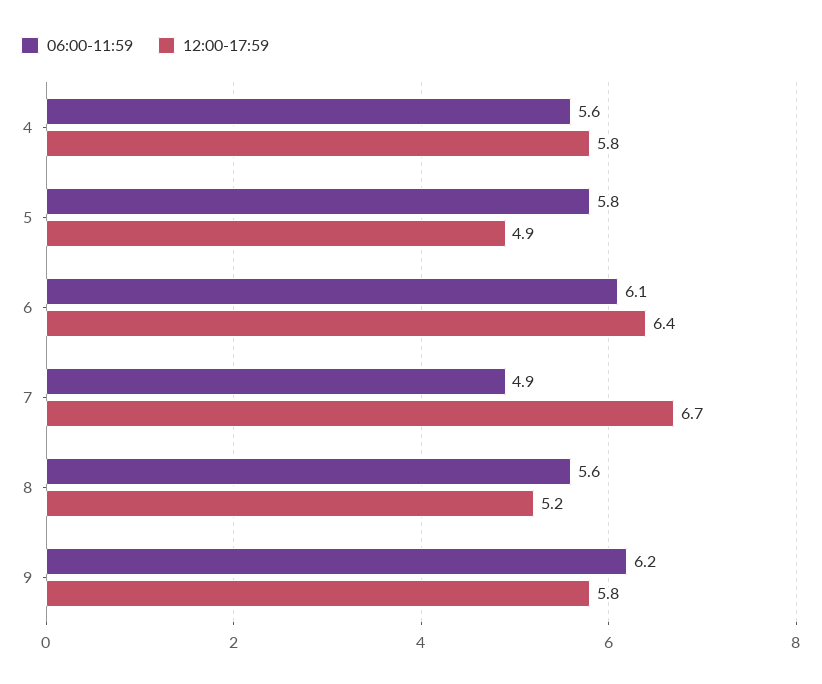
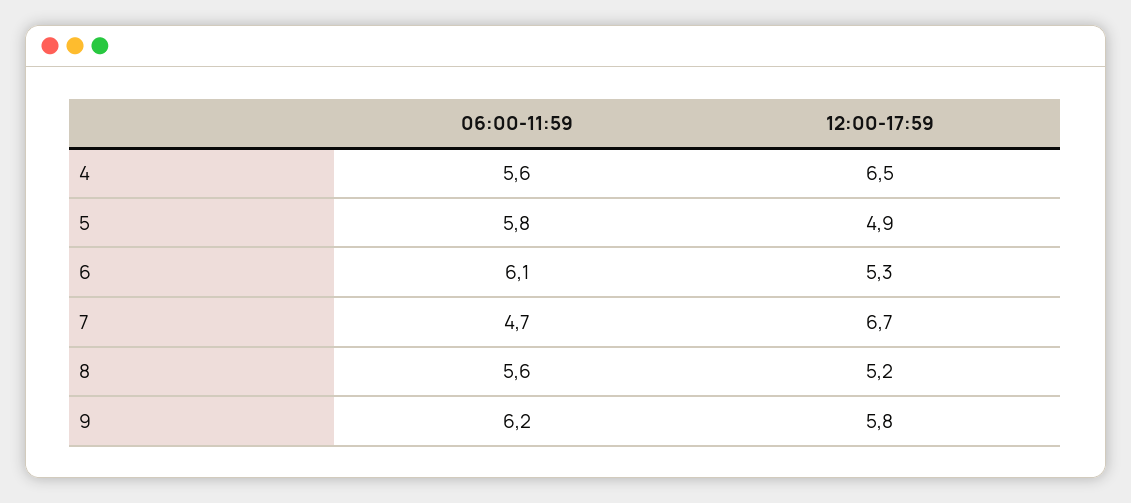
  {
    "06:00-11:59": {
      "4": 5.6,
      "5": 5.8,
      "6": 6.1,
-     "7": 4.9,
+     "7": 4.7,
      "8": 5.6,
      "9": 6.2
    },
    "12:00-17:59": {
-     "4": 5.8,
+     "4": 6.5,
      "5": 4.9,
-     "6": 6.4,
+     "6": 5.3,
      "7": 6.7,
      "8": 5.2,
      "9": 5.8
    }
  }

